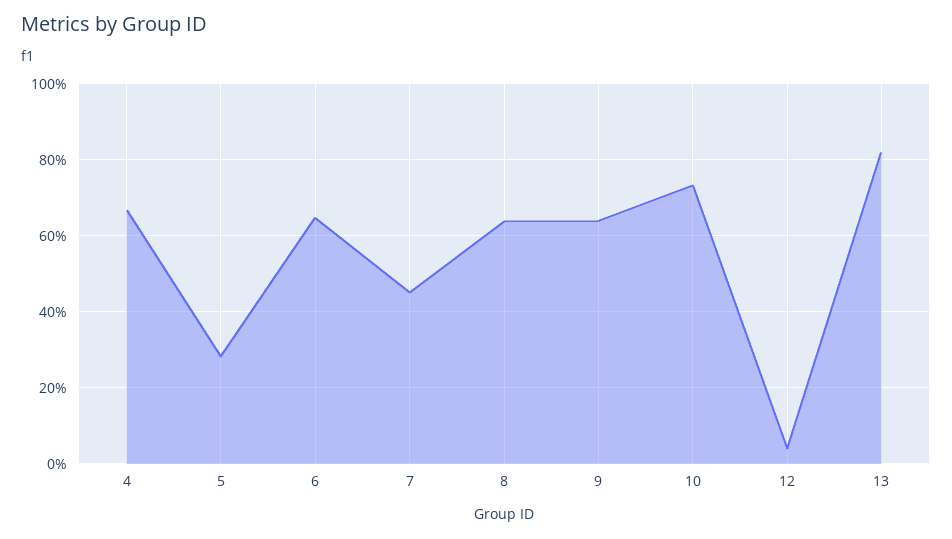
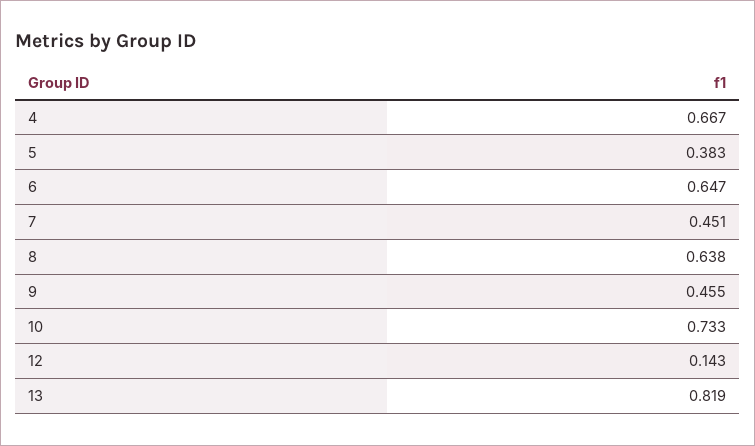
  {
    "4": 0.667,
-   "5": 0.28,
+   "5": 0.383,
    "6": 0.647,
    "7": 0.451,
    "8": 0.638,
-   "9": 0.64,
+   "9": 0.455,
    "10": 0.733,
-   "12": 0.04,
+   "12": 0.143,
    "13": 0.819
  }

